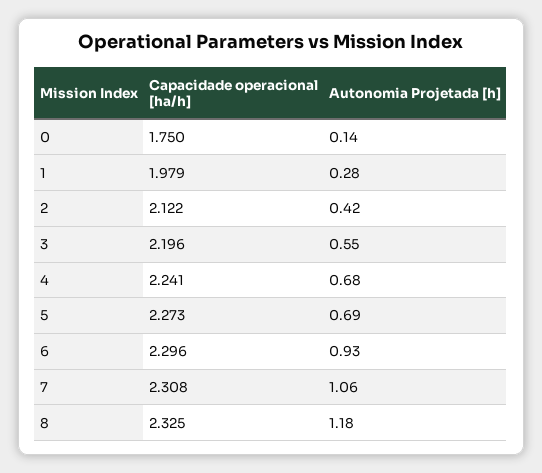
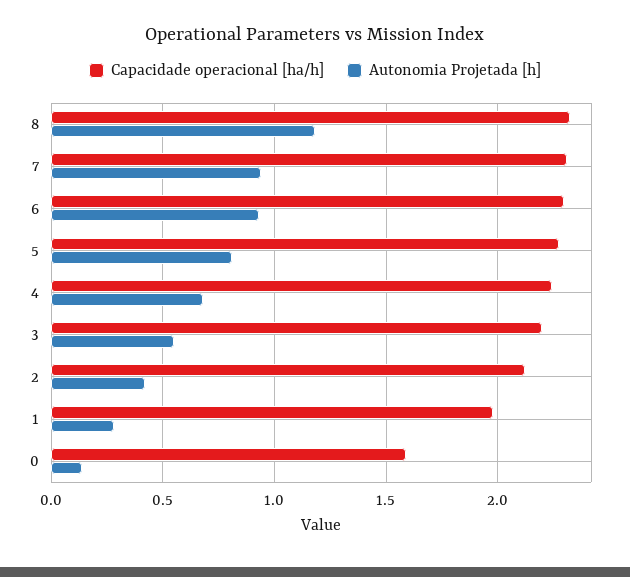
  {
    "Capacidade operacional [ha/h]": {
-     "0": 1.75,
+     "0": 1.6,
      "1": 1.979,
      "2": 2.122,
      "3": 2.196,
      "4": 2.241,
      "5": 2.273,
      "6": 2.296,
      "7": 2.308,
      "8": 2.325
    },
    "Autonomia Projetada [h]": {
      "0": 0.14,
      "1": 0.28,
      "2": 0.42,
      "3": 0.55,
      "4": 0.68,
-     "5": 0.69,
+     "5": 0.8,
      "6": 0.93,
-     "7": 1.06,
+     "7": 0.95,
      "8": 1.18
    }
  }

